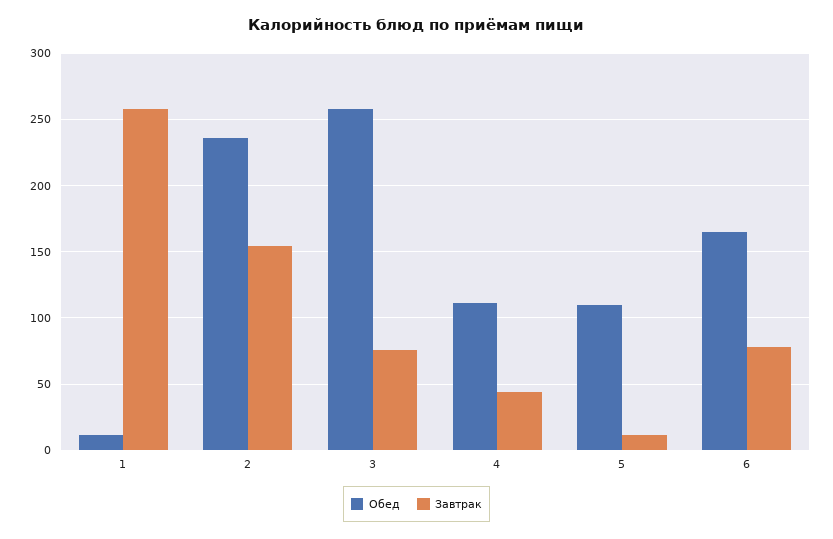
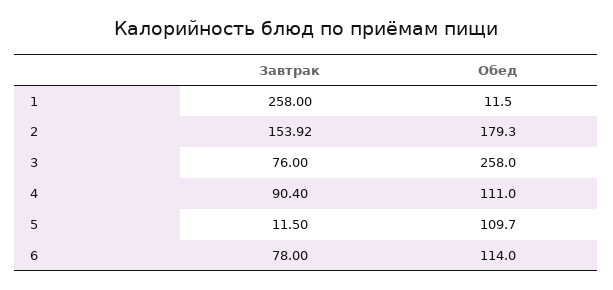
  {
    "Обед": {
      "1": 11.5,
-     "2": 235,
+     "2": 179.3,
      "3": 258,
      "4": 111,
      "5": 109.7,
-     "6": 165
+     "6": 114
    },
    "Завтрак": {
      "1": 258,
      "2": 153.92,
      "3": 76,
-     "4": 45,
+     "4": 90.4,
      "5": 11.5,
      "6": 78
    }
  }

